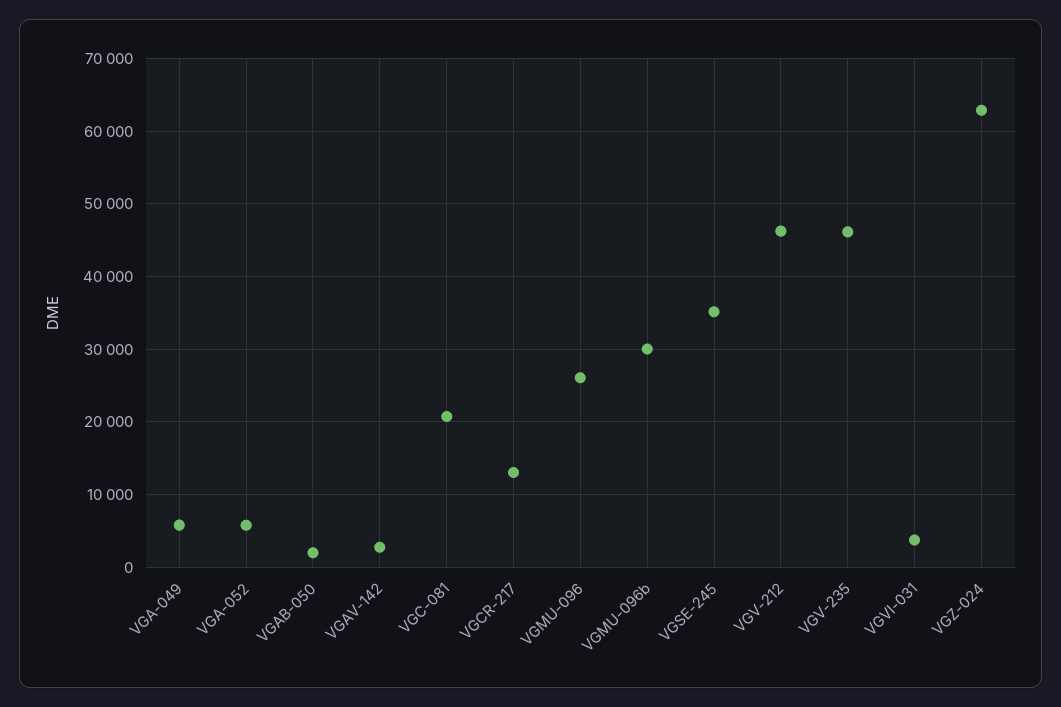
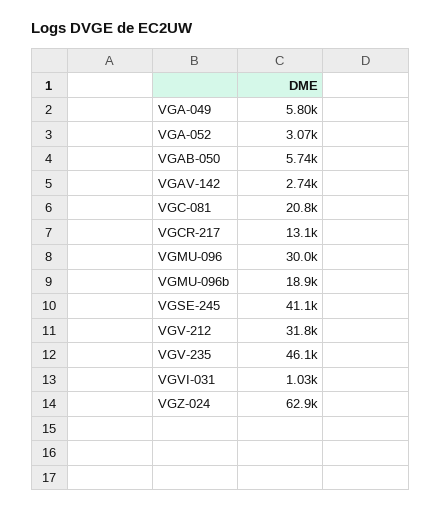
  {
    "VGA-049": 5800,
-   "VGA-052": 6000,
+   "VGA-052": 3070,
-   "VGAB-050": 2000,
+   "VGAB-050": 5740,
    "VGAV-142": 2740,
    "VGC-081": 20800,
    "VGCR-217": 13100,
-   "VGMU-096": 26000,
+   "VGMU-096": 30000,
-   "VGMU-096b": 30000,
+   "VGMU-096b": 18900,
-   "VGSE-245": 35000,
+   "VGSE-245": 41100,
-   "VGV-212": 46000,
+   "VGV-212": 31800,
    "VGV-235": 46100,
-   "VGVI-031": 4000,
+   "VGVI-031": 1030,
    "VGZ-024": 62900
  }

